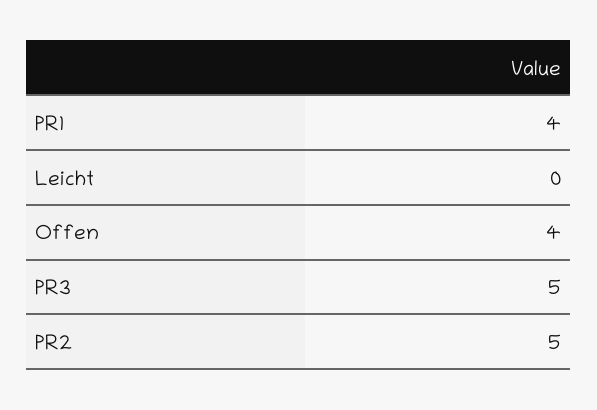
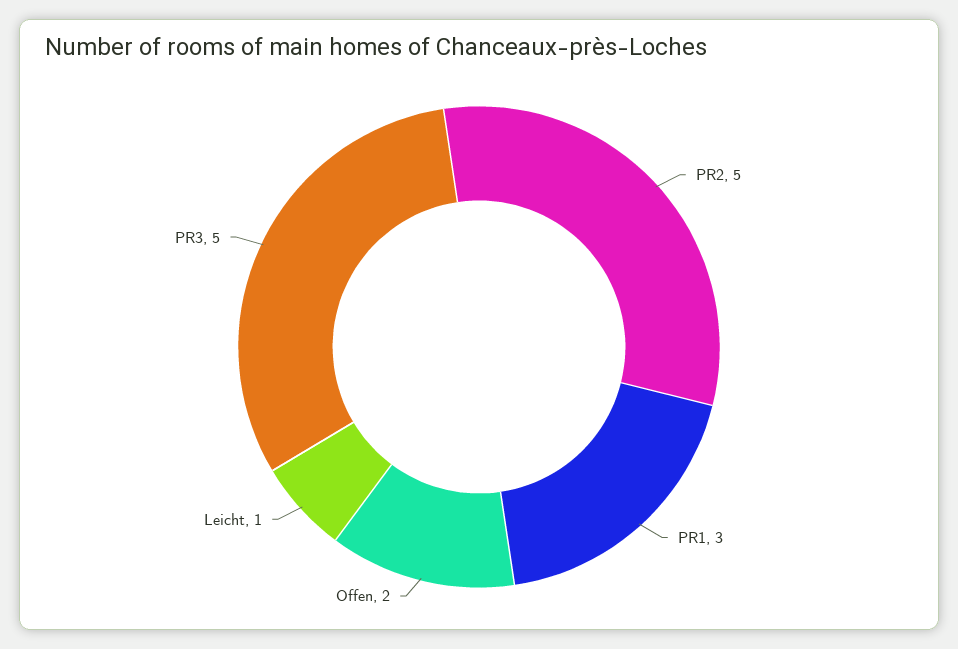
  {
-   "PR1": 4,
+   "PR1": 3,
-   "Leicht": 0,
+   "Leicht": 1,
-   "Offen": 4,
+   "Offen": 2,
    "PR3": 5,
    "PR2": 5
  }

